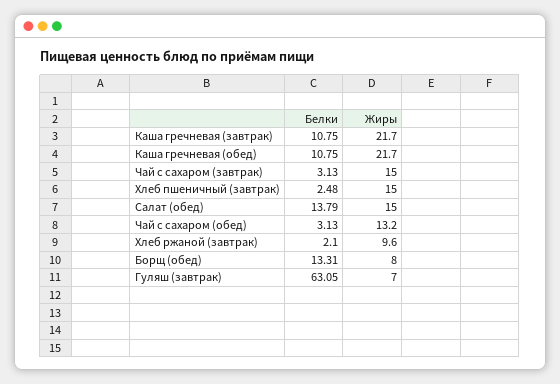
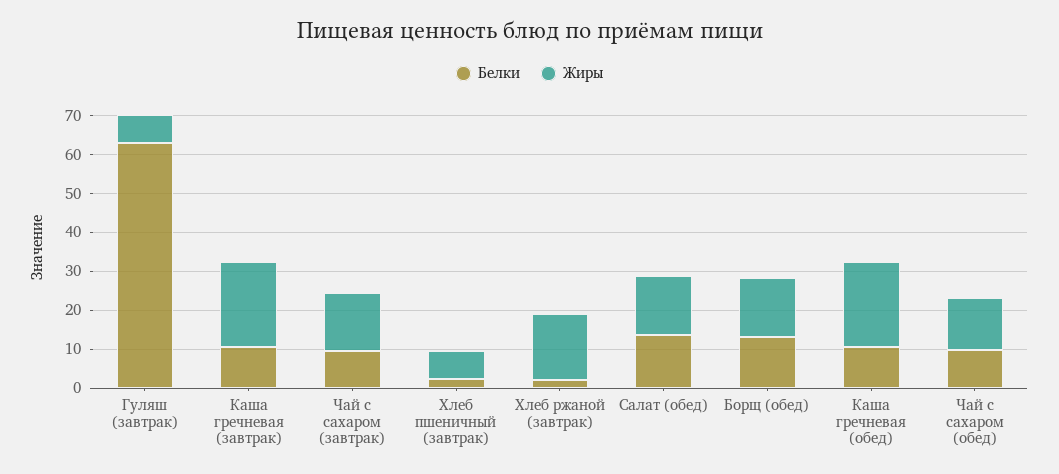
  {
    "Белки": {
      "Каша гречневая (завтрак)": 10.75,
      "Каша гречневая (обед)": 10.75,
-     "Чай с сахаром (завтрак)": 3.13,
+     "Чай с сахаром (завтрак)": 10,
      "Хлеб пшеничный (завтрак)": 2.48,
      "Салат (обед)": 13.79,
-     "Чай с сахаром (обед)": 3.13,
+     "Чай с сахаром (обед)": 10,
      "Хлеб ржаной (завтрак)": 2.1,
      "Борщ (обед)": 13.31,
      "Гуляш (завтрак)": 63.05
    },
    "Жиры": {
      "Каша гречневая (завтрак)": 21.7,
      "Каша гречневая (обед)": 21.7,
      "Чай с сахаром (завтрак)": 15,
-     "Хлеб пшеничный (завтрак)": 15,
+     "Хлеб пшеничный (завтрак)": 7.5,
      "Салат (обед)": 15,
      "Чай с сахаром (обед)": 13.2,
-     "Хлеб ржаной (завтрак)": 9.6,
+     "Хлеб ржаной (завтрак)": 17.5,
-     "Борщ (обед)": 8,
+     "Борщ (обед)": 15,
      "Гуляш (завтрак)": 7
    }
  }

